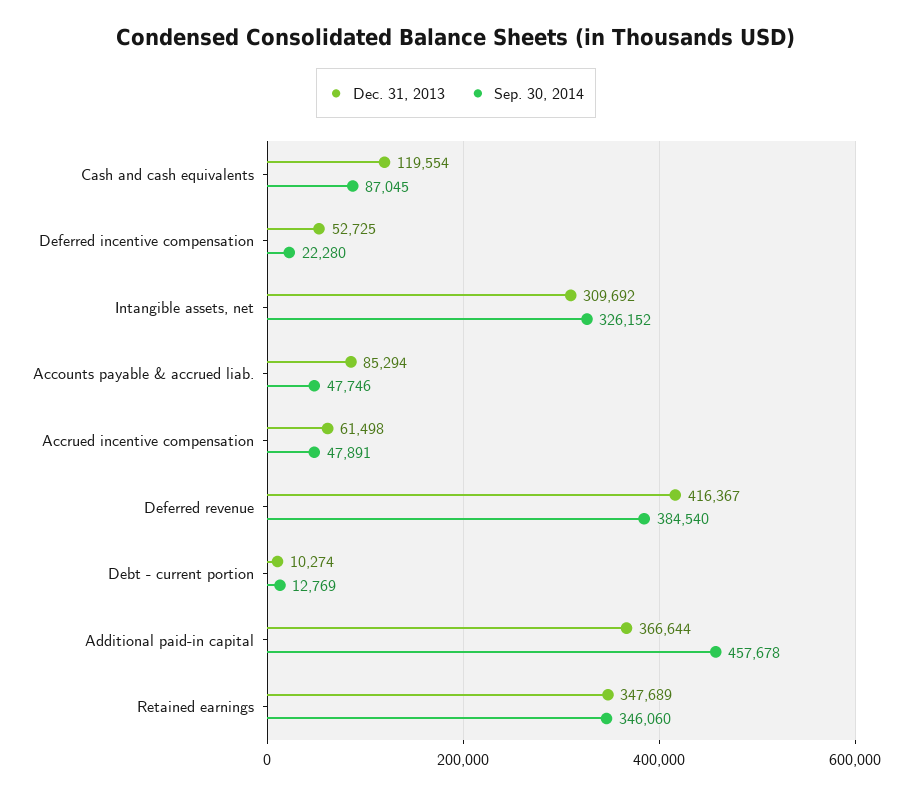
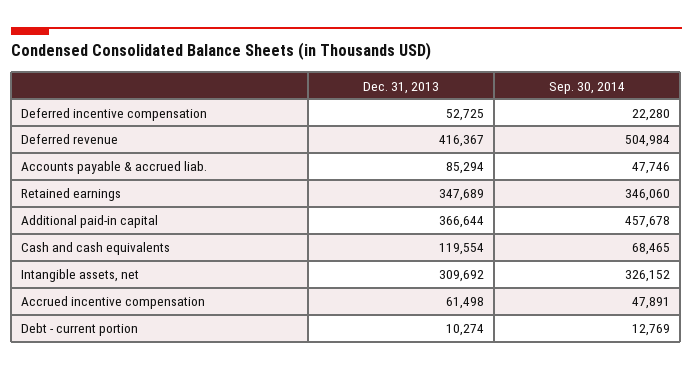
  {
    "Dec. 31, 2013": {
      "Cash and cash equivalents": 119554,
      "Deferred incentive compensation": 52725,
      "Intangible assets, net": 309692,
      "Accounts payable & accrued liab.": 85294,
      "Accrued incentive compensation": 61498,
      "Deferred revenue": 416367,
      "Debt - current portion": 10274,
      "Additional paid-in capital": 366644,
      "Retained earnings": 347689
    },
    "Sep. 30, 2014": {
-     "Cash and cash equivalents": 87045,
+     "Cash and cash equivalents": 68465,
      "Deferred incentive compensation": 22280,
      "Intangible assets, net": 326152,
      "Accounts payable & accrued liab.": 47746,
      "Accrued incentive compensation": 47891,
-     "Deferred revenue": 384540,
+     "Deferred revenue": 504984,
      "Debt - current portion": 12769,
      "Additional paid-in capital": 457678,
      "Retained earnings": 346060
    }
  }

